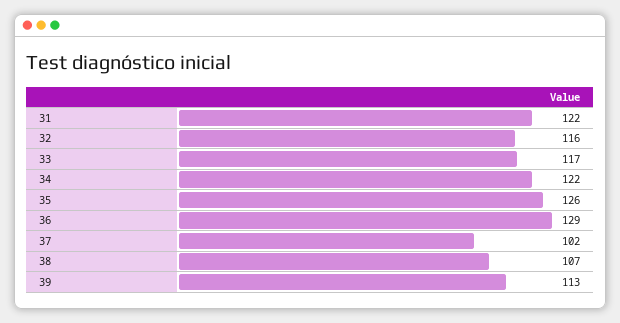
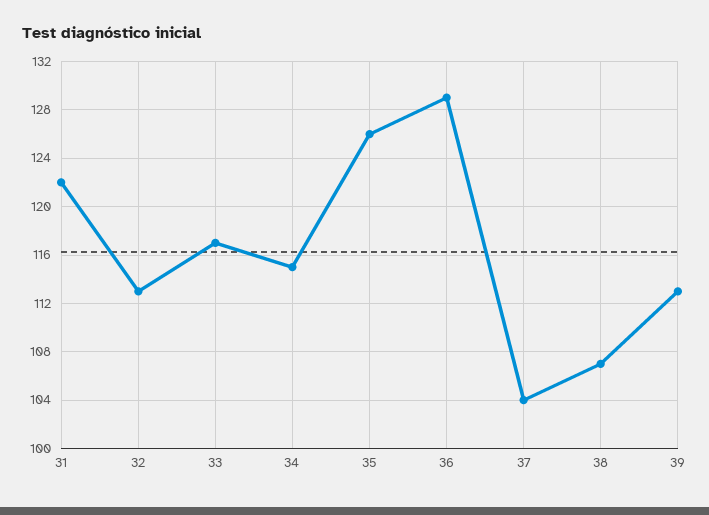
  {
    "31": 122,
-   "32": 116,
+   "32": 113,
    "33": 117,
-   "34": 122,
+   "34": 115,
    "35": 126,
    "36": 129,
-   "37": 102,
+   "37": 104,
    "38": 107,
    "39": 113
  }

